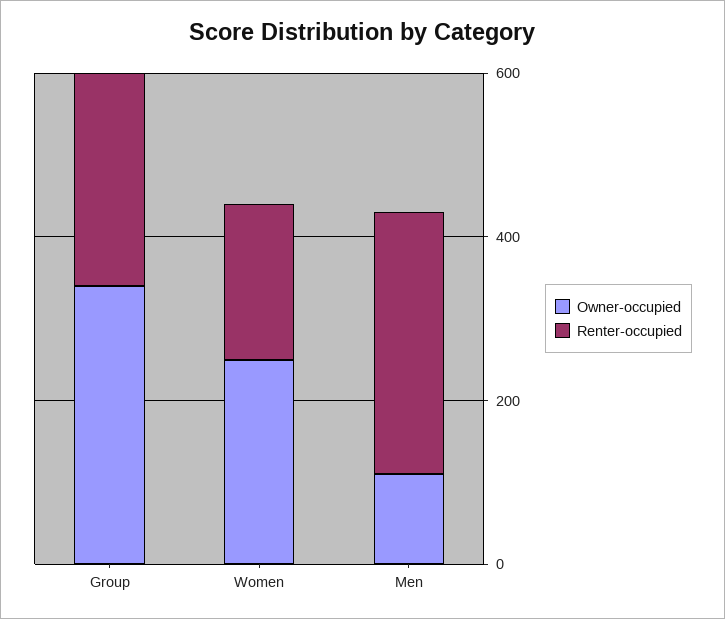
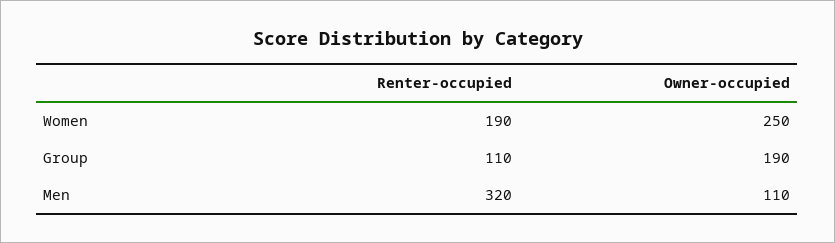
  {
    "Owner-occupied": {
-     "Group": 350,
+     "Group": 190,
      "Women": 250,
      "Men": 110
    },
    "Renter-occupied": {
-     "Group": 250,
+     "Group": 110,
      "Women": 190,
      "Men": 320
    }
  }

